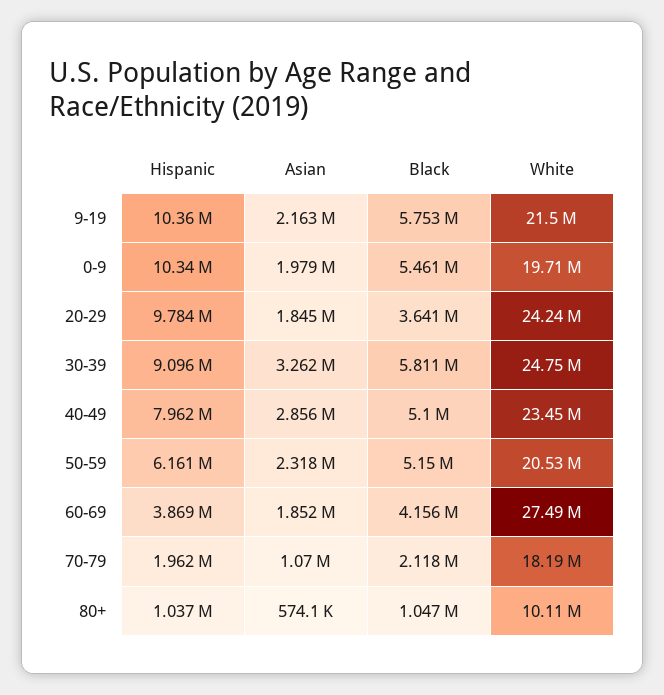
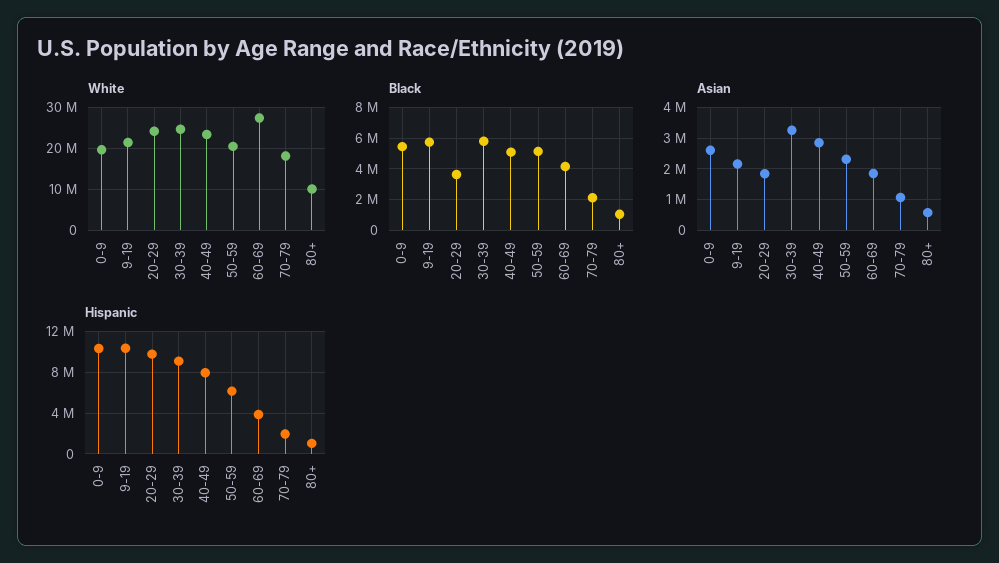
  {
    "Hispanic": {
      "9-19": 10360000,
      "0-9": 10340000,
      "20-29": 9784000,
      "30-39": 9096000,
      "40-49": 7962000,
      "50-59": 6161000,
      "60-69": 3869000,
      "70-79": 1962000,
      "80+": 1037000
    },
    "Asian": {
      "9-19": 2163000,
-     "0-9": 1979000,
+     "0-9": 2600000,
      "20-29": 1845000,
      "30-39": 3262000,
      "40-49": 2856000,
      "50-59": 2318000,
      "60-69": 1852000,
      "70-79": 1070000,
      "80+": 574100
    },
    "Black": {
      "9-19": 5753000,
      "0-9": 5461000,
      "20-29": 3641000,
      "30-39": 5811000,
      "40-49": 5100000,
      "50-59": 5150000,
      "60-69": 4156000,
      "70-79": 2118000,
      "80+": 1047000
    },
    "White": {
      "9-19": 21500000,
      "0-9": 19710000,
      "20-29": 24240000,
      "30-39": 24750000,
      "40-49": 23450000,
      "50-59": 20530000,
      "60-69": 27490000,
      "70-79": 18190000,
      "80+": 10110000
    }
  }

